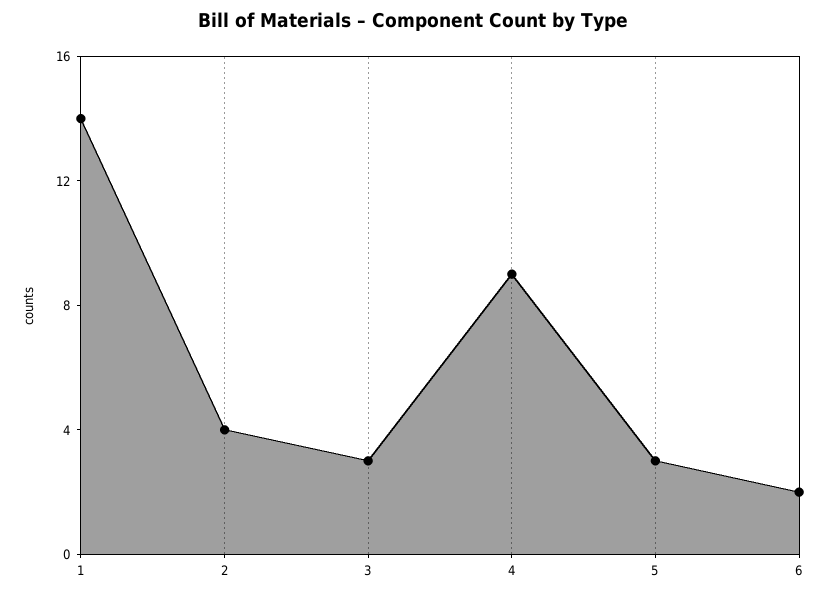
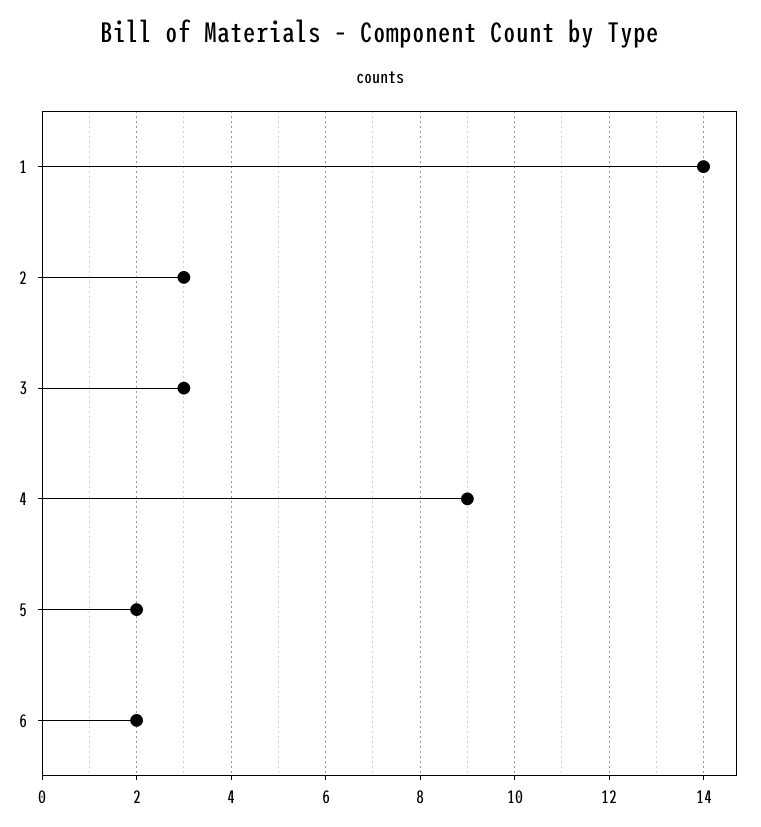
  {
    "1": 14,
-   "2": 4,
+   "2": 3,
    "3": 3,
    "4": 9,
-   "5": 3,
+   "5": 2,
    "6": 2
  }

